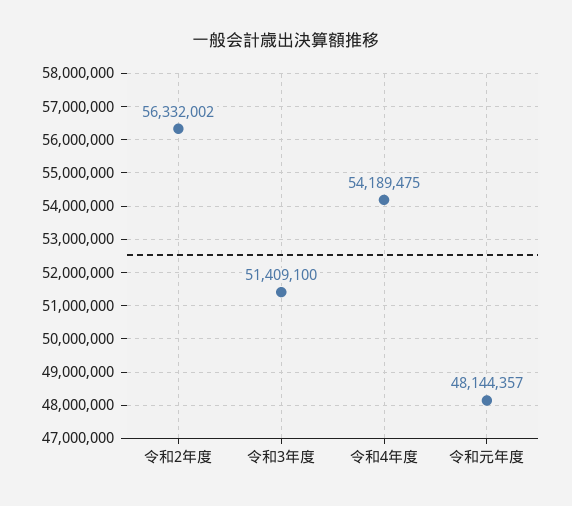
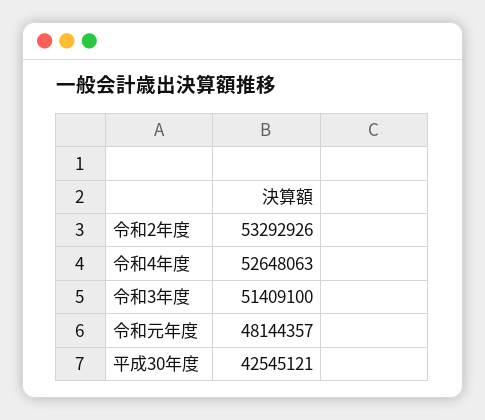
  {
-   "令和2年度": 56332002,
+   "令和2年度": 53292926,
    "令和3年度": 51409100,
-   "令和4年度": 54189475,
+   "令和4年度": 52648063,
-   "令和元年度": 48144357
+   "令和元年度": 48144357,
+   "平成30年度": 42545121
  }

